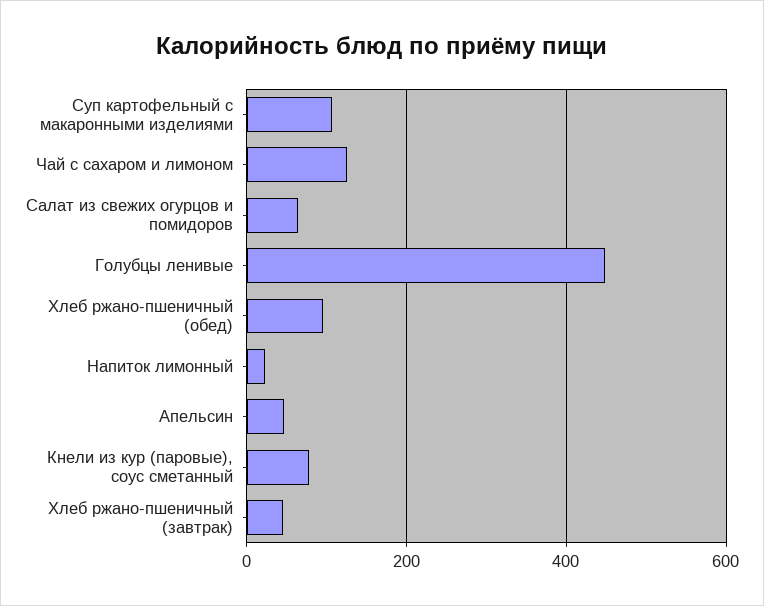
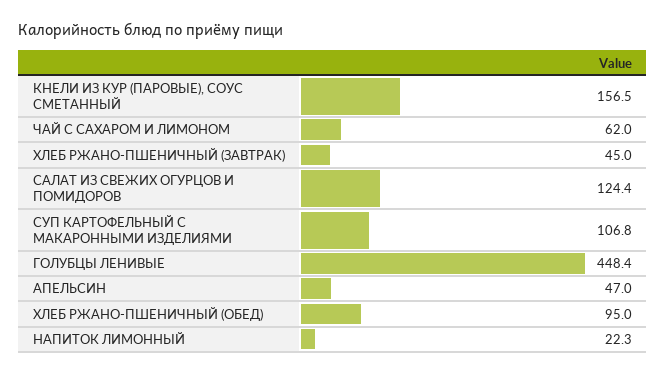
  {
    "Суп картофельный с макаронными изделиями": 106.8,
-   "Чай с сахаром и лимоном": 120,
+   "Чай с сахаром и лимоном": 62,
-   "Салат из свежих огурцов и помидоров": 60,
+   "Салат из свежих огурцов и помидоров": 124.4,
    "Голубцы ленивые": 448.4,
    "Хлеб ржано-пшеничный (обед)": 95,
    "Напиток лимонный": 22.3,
    "Апельсин": 47,
-   "Кнели из кур (паровые), соус сметанный": 80,
+   "Кнели из кур (паровые), соус сметанный": 156.5,
    "Хлеб ржано-пшеничный (завтрак)": 45
  }

